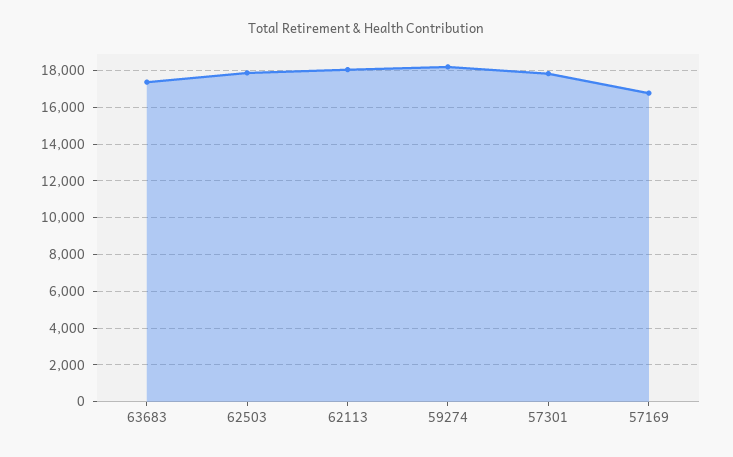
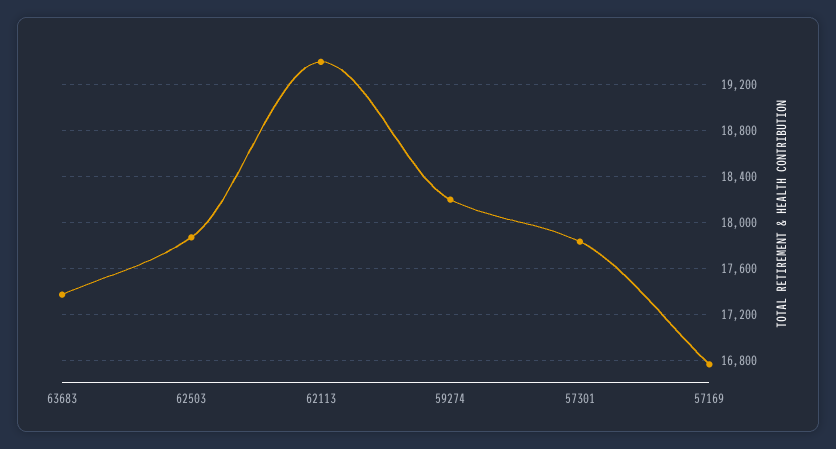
  {
    "63683": 17400,
    "62503": 17900,
-   "62113": 18000,
+   "62113": 19400,
    "59274": 18200,
    "57301": 17800,
    "57169": 16800
  }

